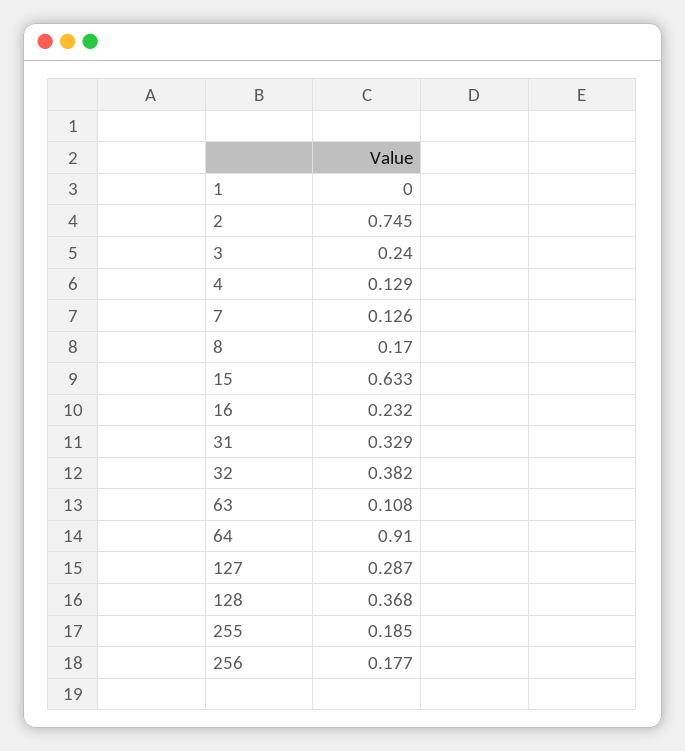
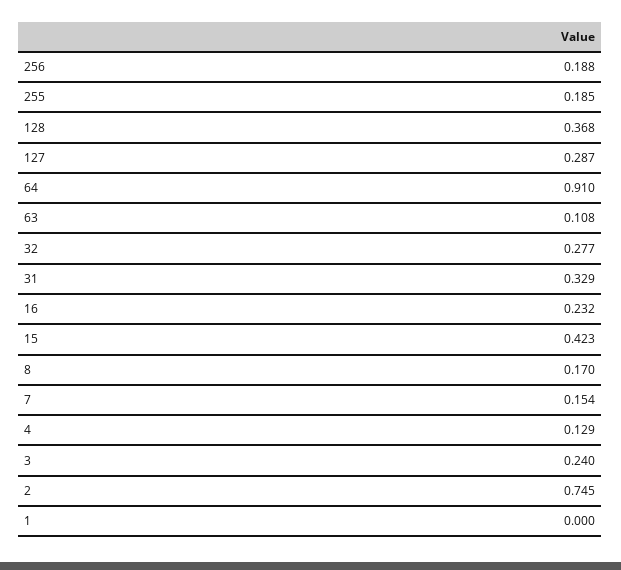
  {
    "1": 0,
    "2": 0.745,
    "3": 0.24,
    "4": 0.129,
-   "7": 0.126,
+   "7": 0.154,
    "8": 0.17,
-   "15": 0.633,
+   "15": 0.423,
    "16": 0.232,
    "31": 0.329,
-   "32": 0.382,
+   "32": 0.277,
    "63": 0.108,
    "64": 0.91,
    "127": 0.287,
    "128": 0.368,
    "255": 0.185,
-   "256": 0.177
+   "256": 0.188
  }

